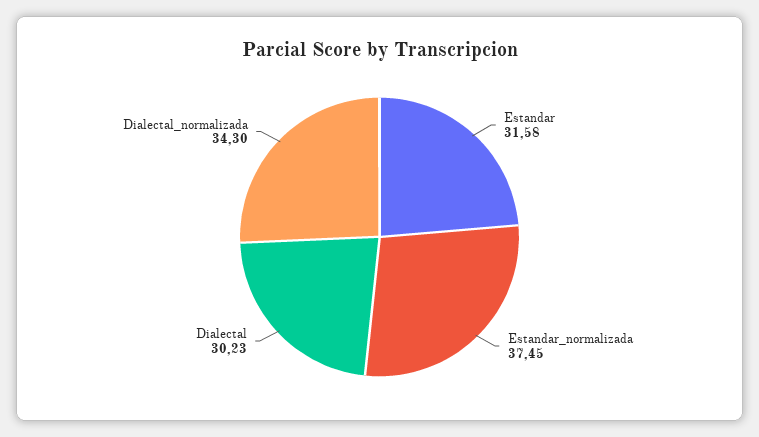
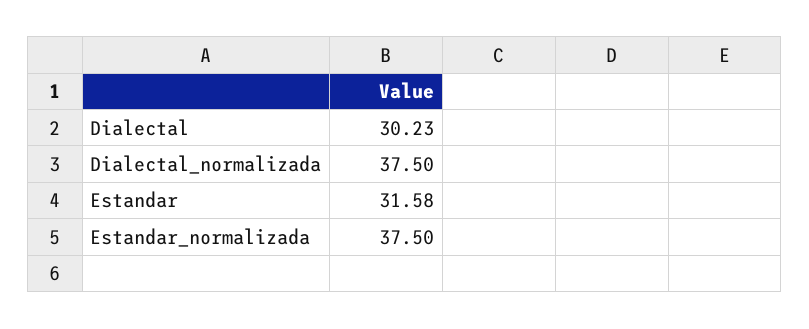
  {
    "Estandar": 31.58,
-   "Estandar_normalizada": 37.45,
+   "Estandar_normalizada": 37.5,
    "Dialectal": 30.23,
-   "Dialectal_normalizada": 34.3
+   "Dialectal_normalizada": 37.5
  }

